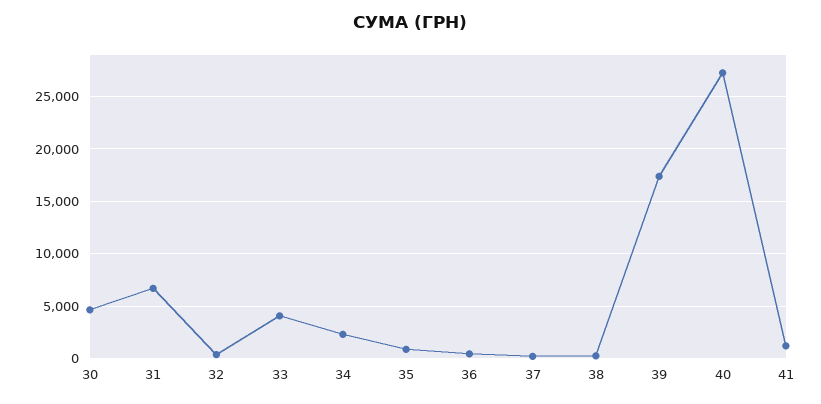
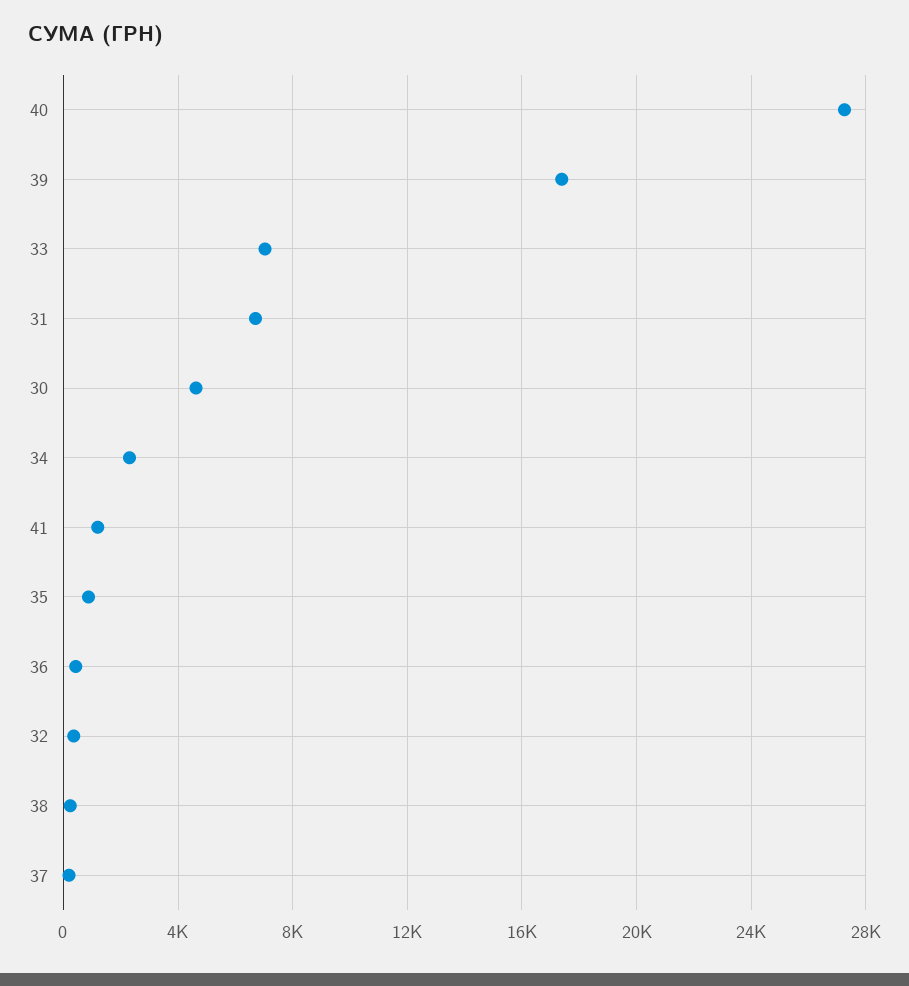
  {
    "30": 4500,
    "31": 6500,
    "32": 500,
-   "33": 4000,
+   "33": 7000,
    "34": 2500,
    "35": 1000,
    "36": 500,
    "37": 0,
    "38": 0,
    "39": 17500,
    "40": 27000,
    "41": 1000
  }

